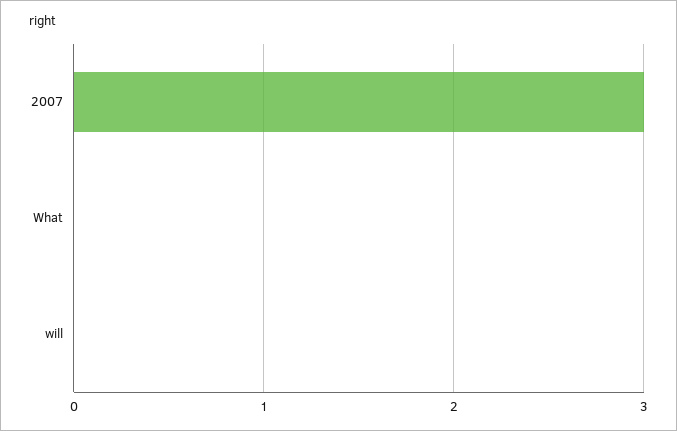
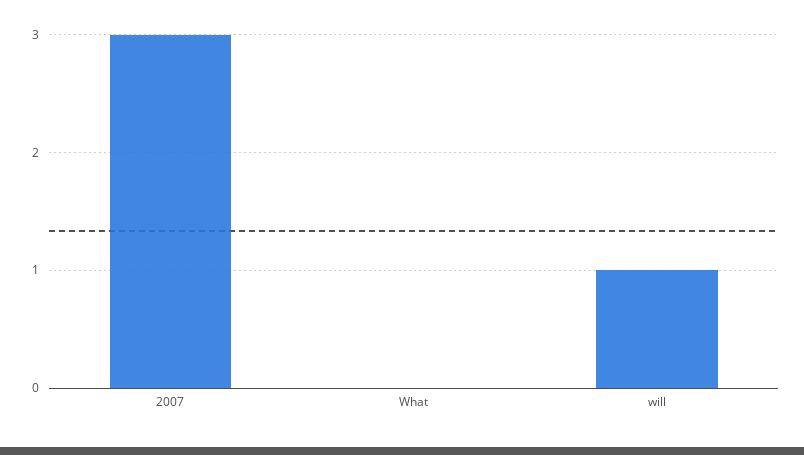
  {
    "2007": 3,
    "What": 0,
-   "will": 0
+   "will": 1
  }

